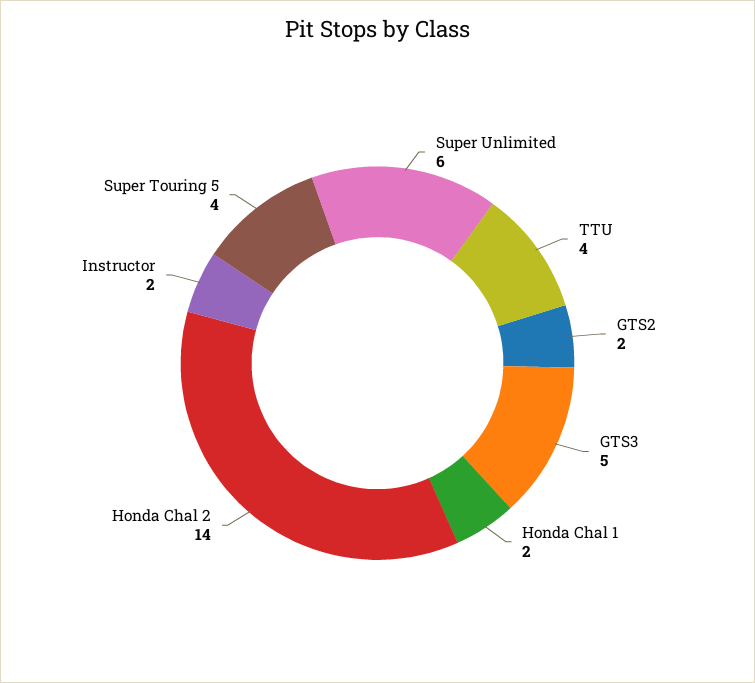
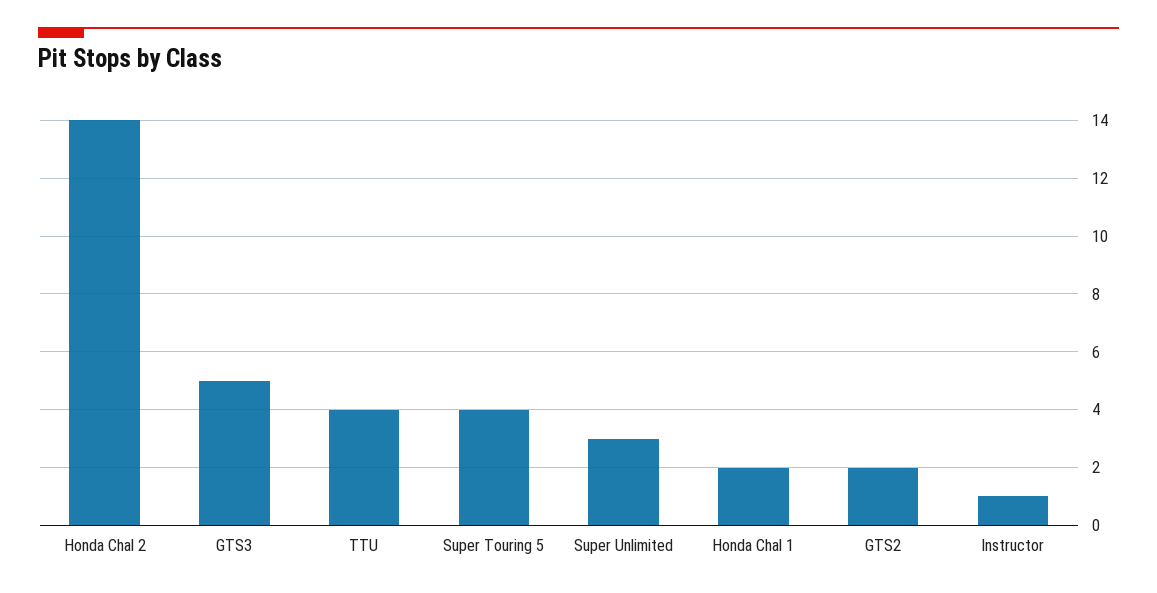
  {
-   "Super Unlimited": 6,
+   "Super Unlimited": 3,
    "TTU": 4,
    "GTS2": 2,
    "GTS3": 5,
    "Honda Chal 1": 2,
    "Honda Chal 2": 14,
-   "Instructor": 2,
+   "Instructor": 1,
    "Super Touring 5": 4
  }

